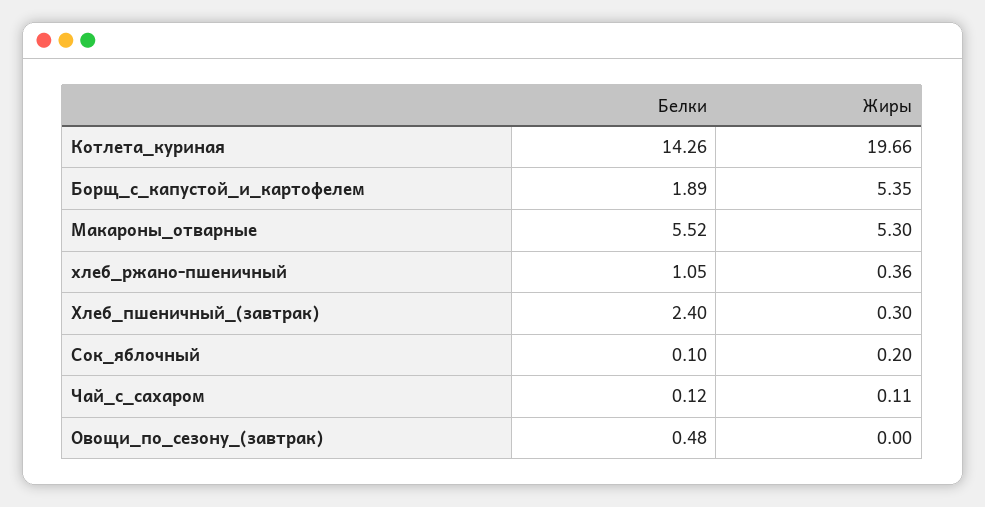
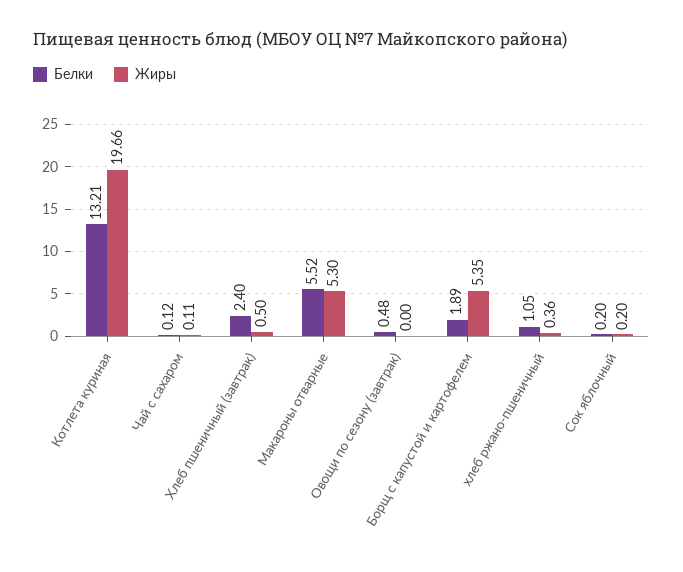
  {
    "Белки": {
-     "Котлета_куриная": 14.26,
+     "Котлета_куриная": 13.21,
      "Борщ_с_капустой_и_картофелем": 1.89,
      "Макароны_отварные": 5.52,
      "хлеб_ржано-пшеничный": 1.05,
      "Хлеб_пшеничный_(завтрак)": 2.4,
-     "Сок_яблочный": 0.1,
+     "Сок_яблочный": 0.2,
      "Чай_с_сахаром": 0.12,
      "Овощи_по_сезону_(завтрак)": 0.48
    },
    "Жиры": {
      "Котлета_куриная": 19.66,
      "Борщ_с_капустой_и_картофелем": 5.35,
      "Макароны_отварные": 5.3,
      "хлеб_ржано-пшеничный": 0.36,
-     "Хлеб_пшеничный_(завтрак)": 0.3,
+     "Хлеб_пшеничный_(завтрак)": 0.5,
      "Сок_яблочный": 0.2,
      "Чай_с_сахаром": 0.11,
      "Овощи_по_сезону_(завтрак)": 0
    }
  }

